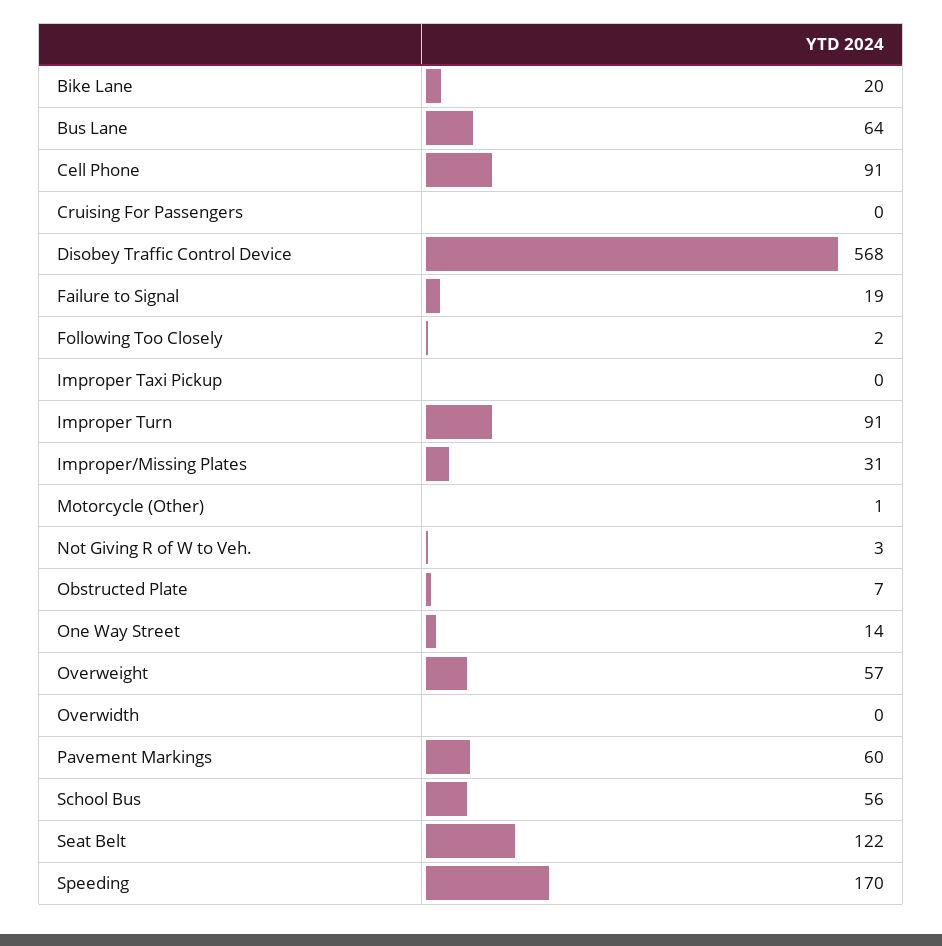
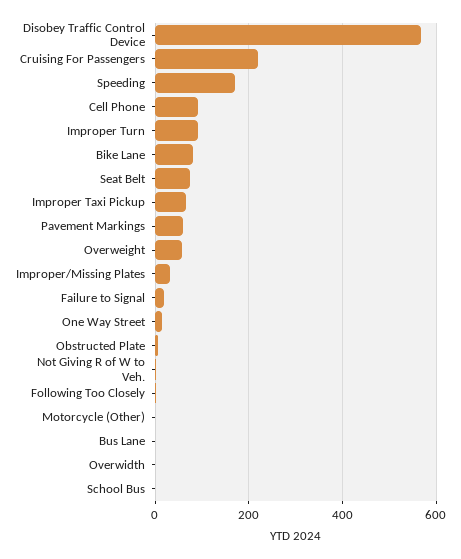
  {
-   "Bike Lane": 20,
+   "Bike Lane": 80,
-   "Bus Lane": 64,
+   "Bus Lane": 0,
    "Cell Phone": 91,
-   "Cruising For Passengers": 0,
+   "Cruising For Passengers": 220,
    "Disobey Traffic Control Device": 568,
    "Failure to Signal": 19,
    "Following Too Closely": 2,
-   "Improper Taxi Pickup": 0,
+   "Improper Taxi Pickup": 60,
    "Improper Turn": 91,
    "Improper/Missing Plates": 31,
    "Motorcycle (Other)": 1,
    "Not Giving R of W to Veh.": 3,
    "Obstructed Plate": 7,
    "One Way Street": 14,
    "Overweight": 57,
    "Overwidth": 0,
    "Pavement Markings": 60,
-   "School Bus": 56,
+   "School Bus": 0,
-   "Seat Belt": 122,
+   "Seat Belt": 80,
    "Speeding": 170
  }

